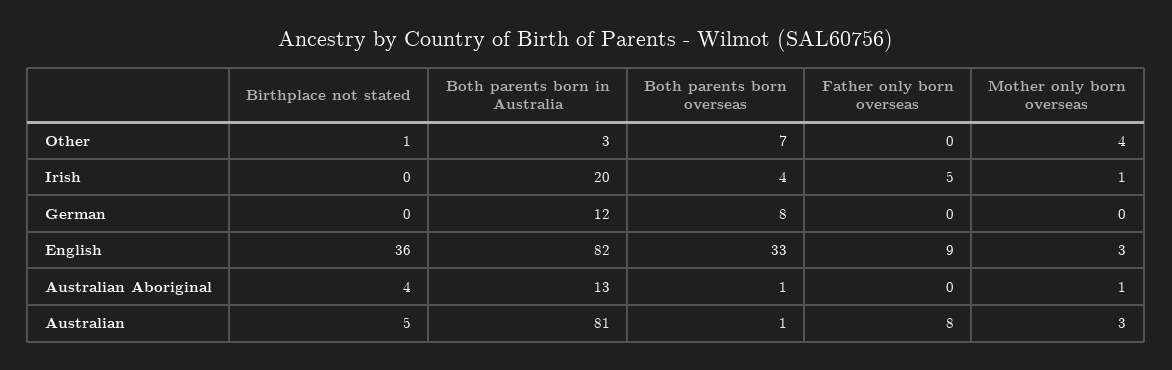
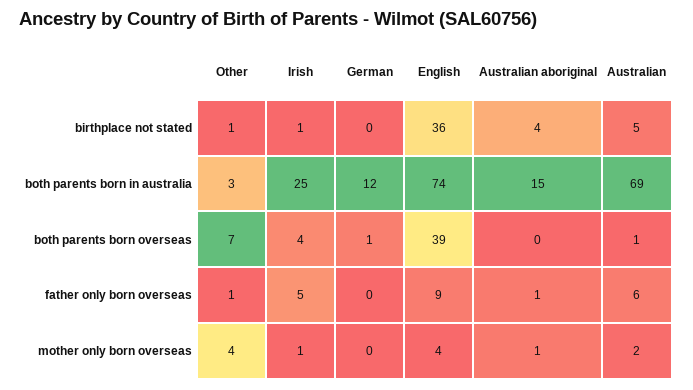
  {
    "Birthplace not stated": {
      "Other": 1,
-     "Irish": 0,
+     "Irish": 1,
      "German": 0,
      "English": 36,
      "Australian Aboriginal": 4,
      "Australian": 5
    },
    "Both parents born in Australia": {
      "Other": 3,
-     "Irish": 20,
+     "Irish": 25,
      "German": 12,
-     "English": 82,
+     "English": 74,
-     "Australian Aboriginal": 13,
+     "Australian Aboriginal": 15,
-     "Australian": 81
+     "Australian": 69
    },
    "Both parents born overseas": {
      "Other": 7,
      "Irish": 4,
-     "German": 8,
+     "German": 1,
-     "English": 33,
+     "English": 39,
-     "Australian Aboriginal": 1,
+     "Australian Aboriginal": 0,
      "Australian": 1
    },
    "Father only born overseas": {
-     "Other": 0,
+     "Other": 1,
      "Irish": 5,
      "German": 0,
      "English": 9,
-     "Australian Aboriginal": 0,
+     "Australian Aboriginal": 1,
-     "Australian": 8
+     "Australian": 6
    },
    "Mother only born overseas": {
      "Other": 4,
      "Irish": 1,
      "German": 0,
-     "English": 3,
+     "English": 4,
      "Australian Aboriginal": 1,
-     "Australian": 3
+     "Australian": 2
    }
  }

